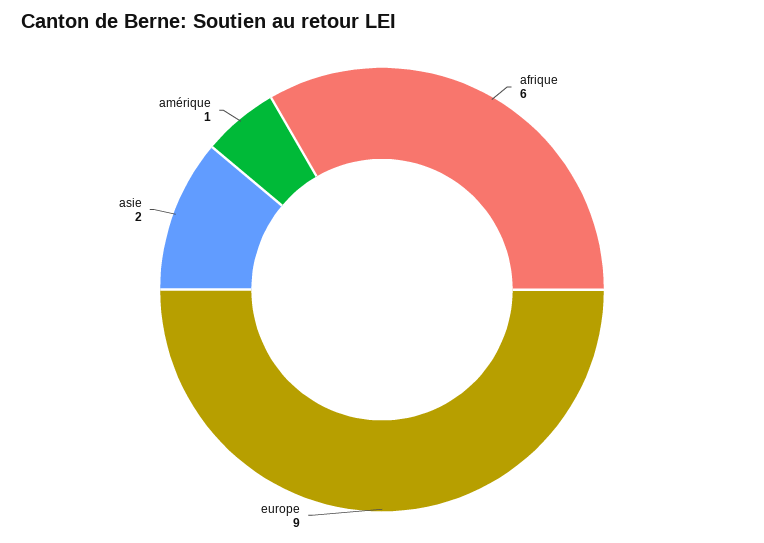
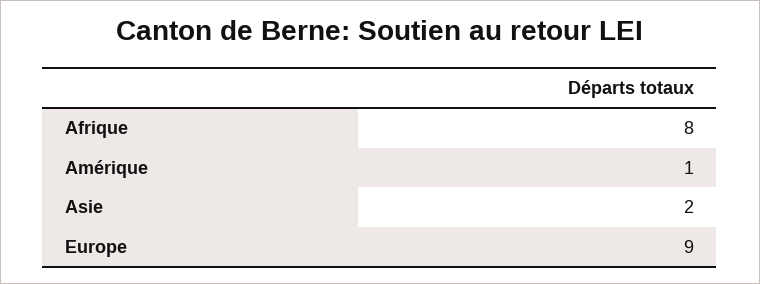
  {
-   "afrique": 6,
+   "afrique": 8,
    "europe": 9,
    "asie": 2,
    "amérique": 1
  }

